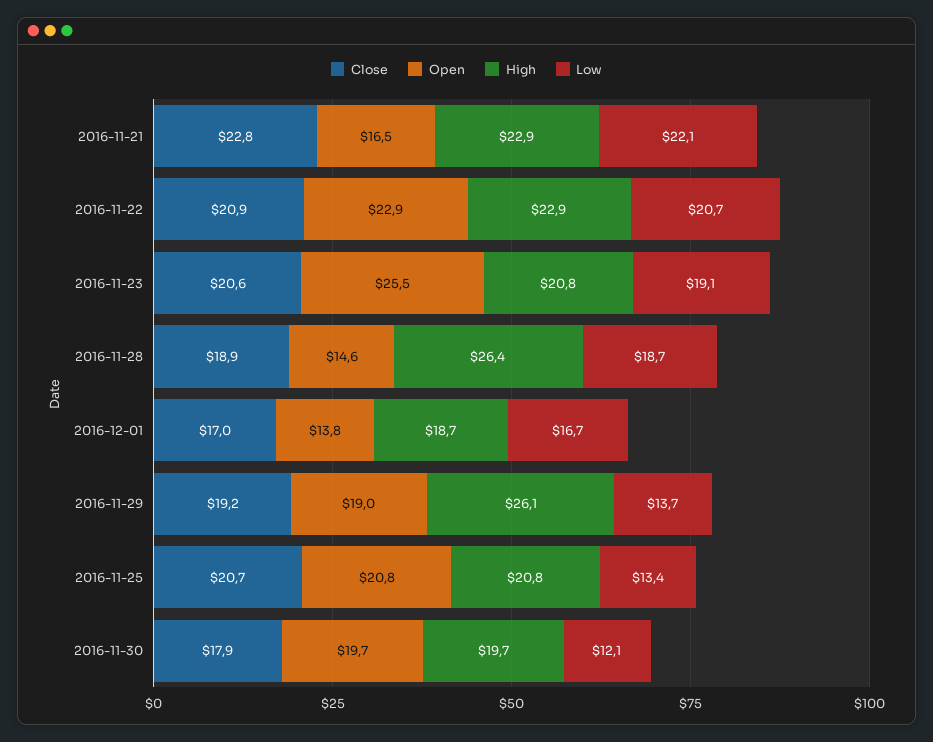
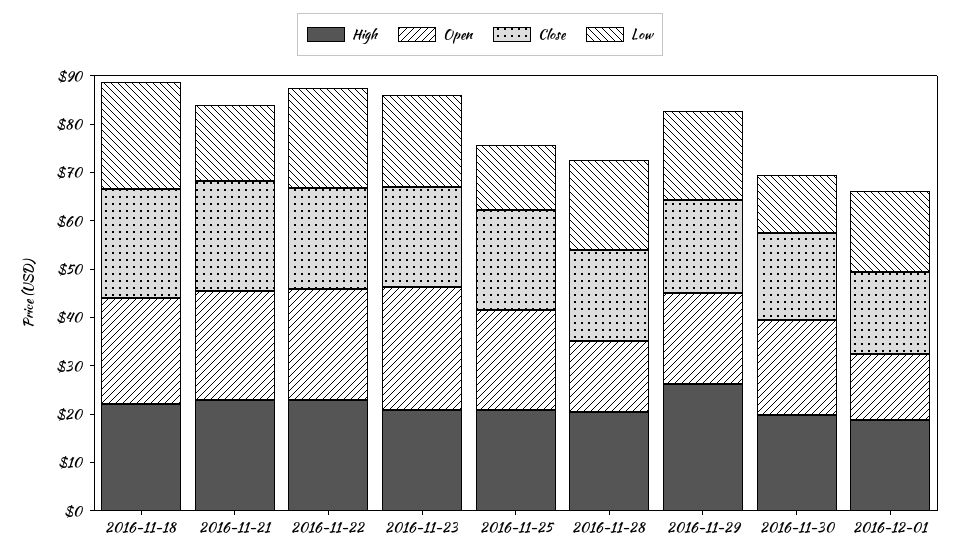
  {
    "Close": {
      "2016-11-21": 22.8,
      "2016-11-22": 20.9,
      "2016-11-23": 20.6,
      "2016-11-28": 18.9,
      "2016-12-01": 17,
      "2016-11-29": 19.2,
      "2016-11-25": 20.7,
-     "2016-11-30": 17.9
+     "2016-11-30": 17.9,
+     "2016-11-18": 22
    },
    "Open": {
-     "2016-11-21": 16.5,
+     "2016-11-21": 22,
      "2016-11-22": 22.9,
      "2016-11-23": 25.5,
      "2016-11-28": 14.6,
      "2016-12-01": 13.8,
      "2016-11-29": 19,
      "2016-11-25": 20.8,
-     "2016-11-30": 19.7
+     "2016-11-30": 19.7,
+     "2016-11-18": 22
    },
    "High": {
      "2016-11-21": 22.9,
      "2016-11-22": 22.9,
      "2016-11-23": 20.8,
-     "2016-11-28": 26.4,
+     "2016-11-28": 20,
      "2016-12-01": 18.7,
      "2016-11-29": 26.1,
      "2016-11-25": 20.8,
-     "2016-11-30": 19.7
+     "2016-11-30": 19.7,
+     "2016-11-18": 22
    },
    "Low": {
-     "2016-11-21": 22.1,
+     "2016-11-21": 16,
      "2016-11-22": 20.7,
      "2016-11-23": 19.1,
      "2016-11-28": 18.7,
      "2016-12-01": 16.7,
-     "2016-11-29": 13.7,
+     "2016-11-29": 18,
      "2016-11-25": 13.4,
-     "2016-11-30": 12.1
+     "2016-11-30": 12.1,
+     "2016-11-18": 22
    }
  }

